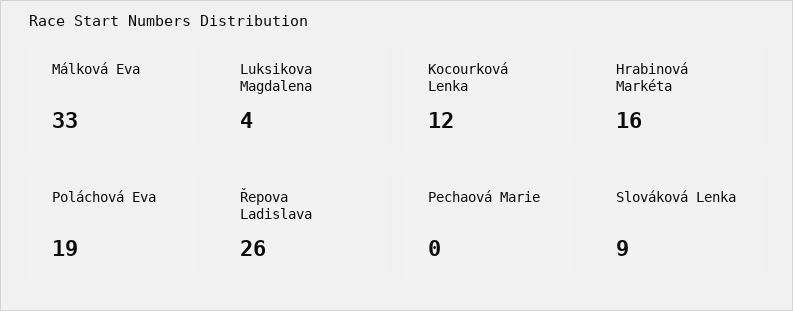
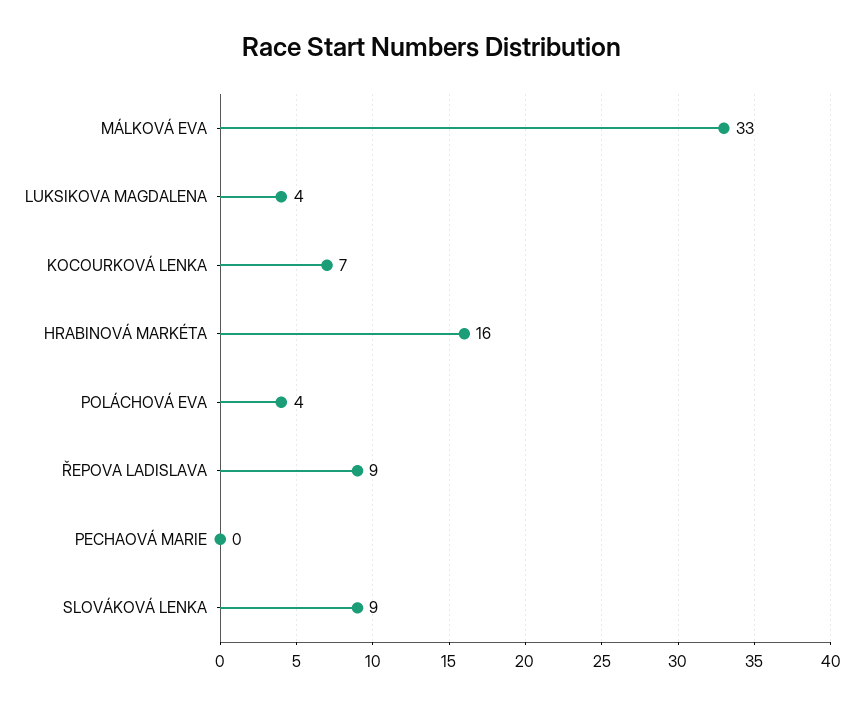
  {
    "Málková Eva": 33,
    "Luksikova Magdalena": 4,
-   "Kocourková Lenka": 12,
+   "Kocourková Lenka": 7,
    "Hrabinová Markéta": 16,
-   "Poláchová Eva": 19,
+   "Poláchová Eva": 4,
-   "Řepova Ladislava": 26,
+   "Řepova Ladislava": 9,
    "Pechaová Marie": 0,
    "Slováková Lenka": 9
  }

